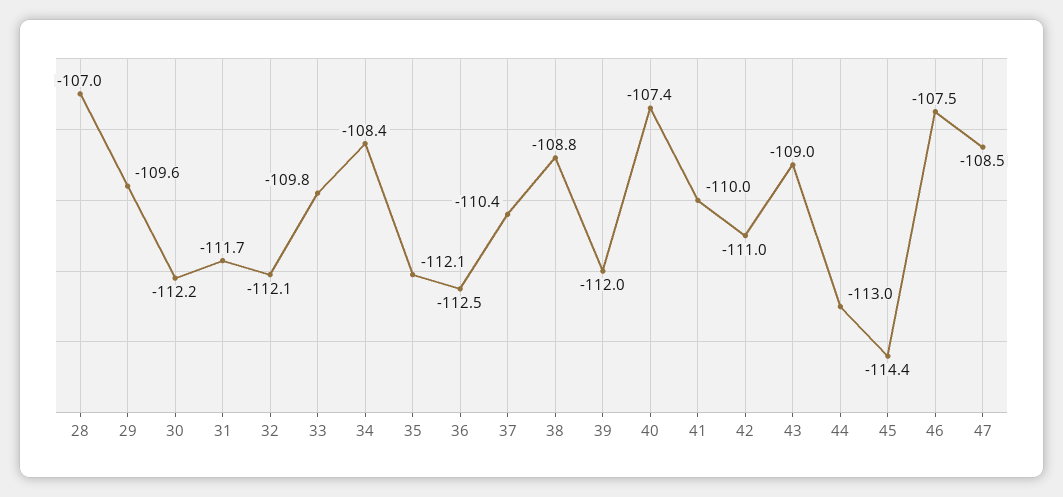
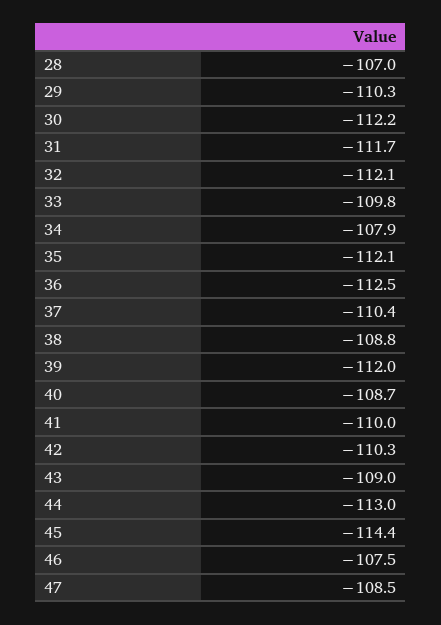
  {
    "28": -107,
-   "29": -109.6,
+   "29": -110.3,
    "30": -112.2,
    "31": -111.7,
    "32": -112.1,
    "33": -109.8,
-   "34": -108.4,
+   "34": -107.9,
    "35": -112.1,
    "36": -112.5,
    "37": -110.4,
    "38": -108.8,
    "39": -112,
-   "40": -107.4,
+   "40": -108.7,
    "41": -110,
-   "42": -111,
+   "42": -110.3,
    "43": -109,
    "44": -113,
    "45": -114.4,
    "46": -107.5,
    "47": -108.5
  }

